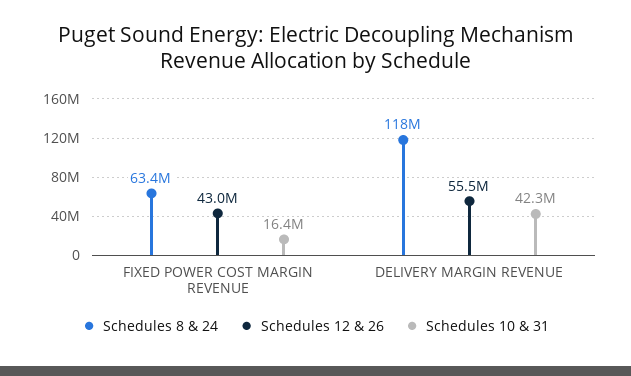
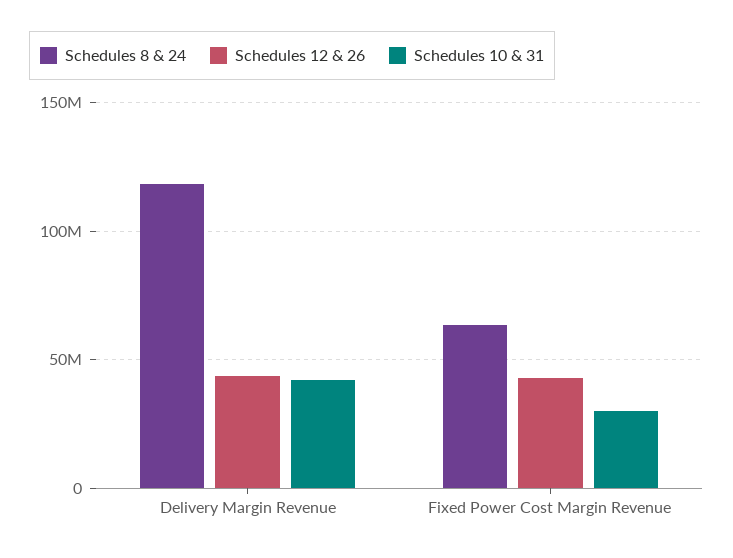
  {
    "Schedules 8 & 24": {
      "FIXED POWER COST MARGIN REVENUE": 63400000,
      "DELIVERY MARGIN REVENUE": 118000000
    },
    "Schedules 12 & 26": {
      "FIXED POWER COST MARGIN REVENUE": 43000000,
-     "DELIVERY MARGIN REVENUE": 55500000
+     "DELIVERY MARGIN REVENUE": 45000000
    },
    "Schedules 10 & 31": {
-     "FIXED POWER COST MARGIN REVENUE": 16400000,
+     "FIXED POWER COST MARGIN REVENUE": 30000000,
      "DELIVERY MARGIN REVENUE": 42300000
    }
  }

